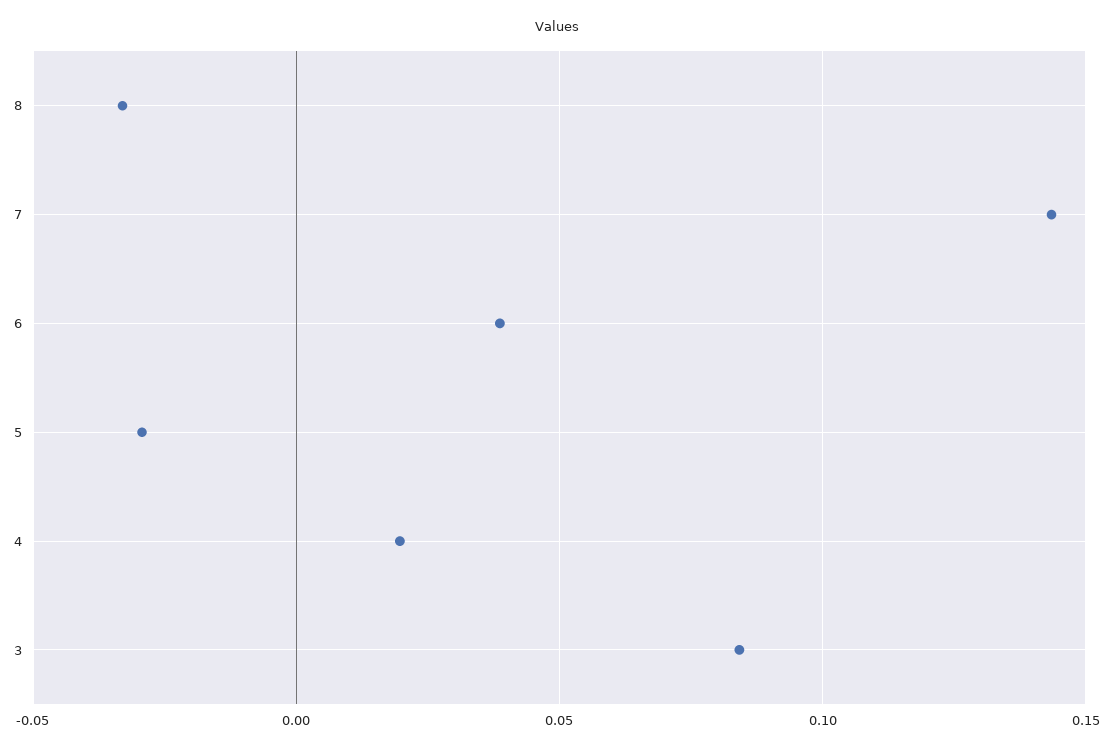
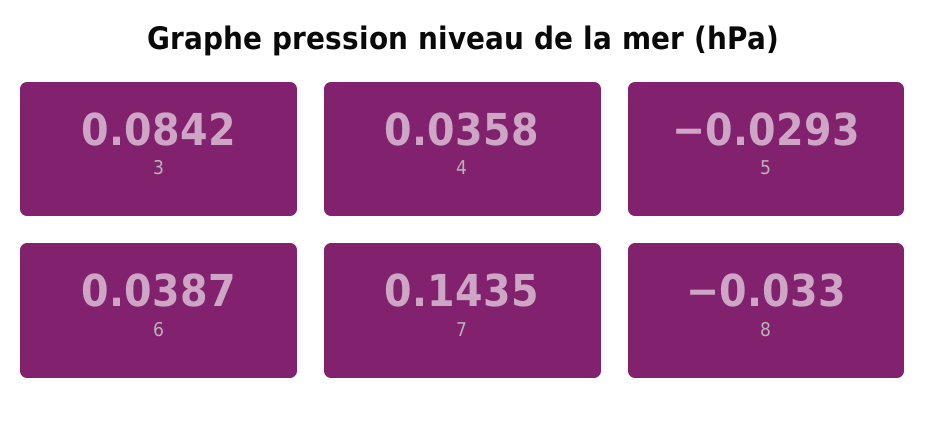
  {
    "8": -0.033,
    "7": 0.1435,
    "6": 0.0387,
    "5": -0.0293,
-   "4": 0.02,
+   "4": 0.0358,
    "3": 0.0842
  }

